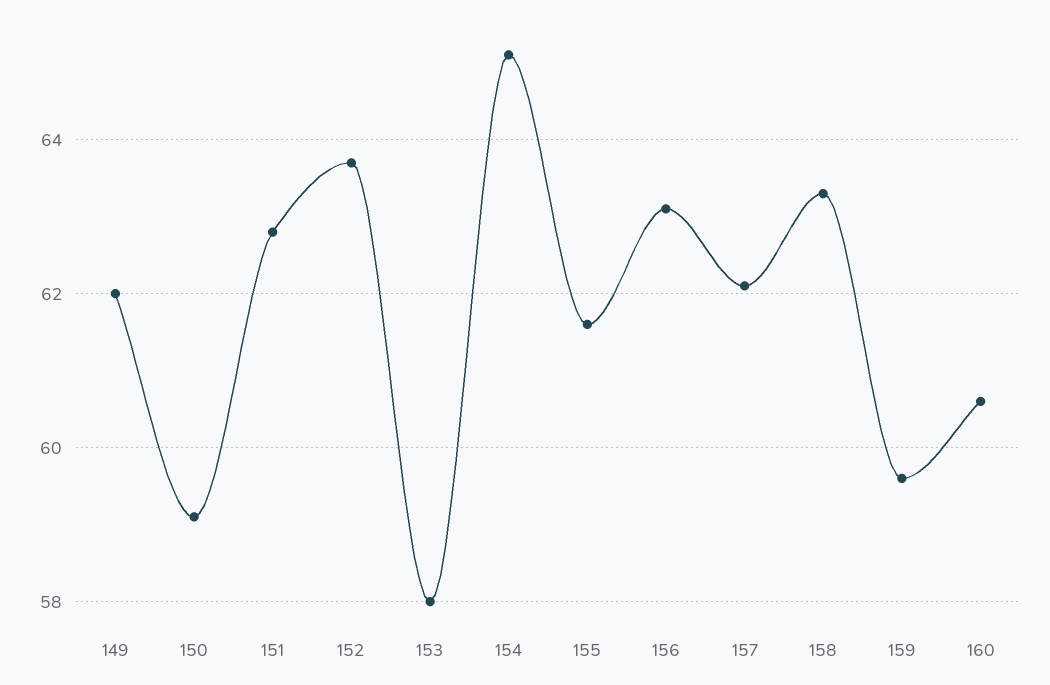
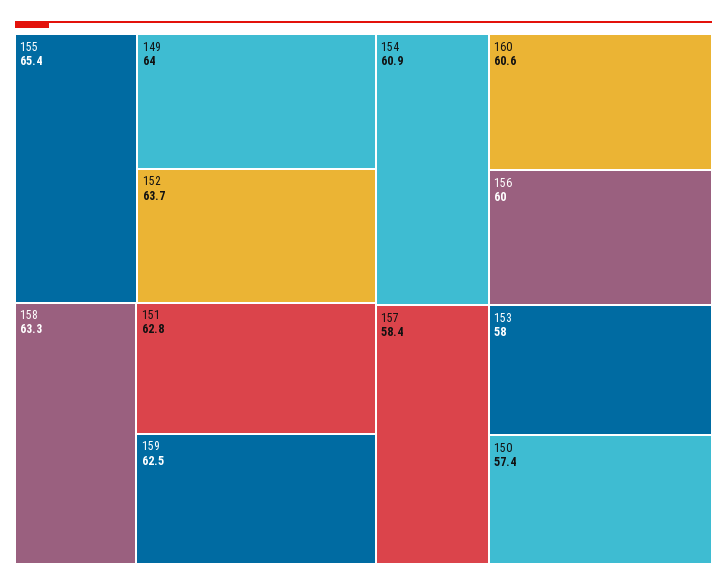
  {
-   "149": 62,
+   "149": 64,
-   "150": 59,
+   "150": 57.4,
    "151": 62.8,
    "152": 63.7,
    "153": 58,
-   "154": 65,
+   "154": 60.9,
-   "155": 61.5,
+   "155": 65.4,
-   "156": 63,
+   "156": 60,
-   "157": 62,
+   "157": 58.4,
    "158": 63.3,
-   "159": 59.5,
+   "159": 62.5,
    "160": 60.6
  }

